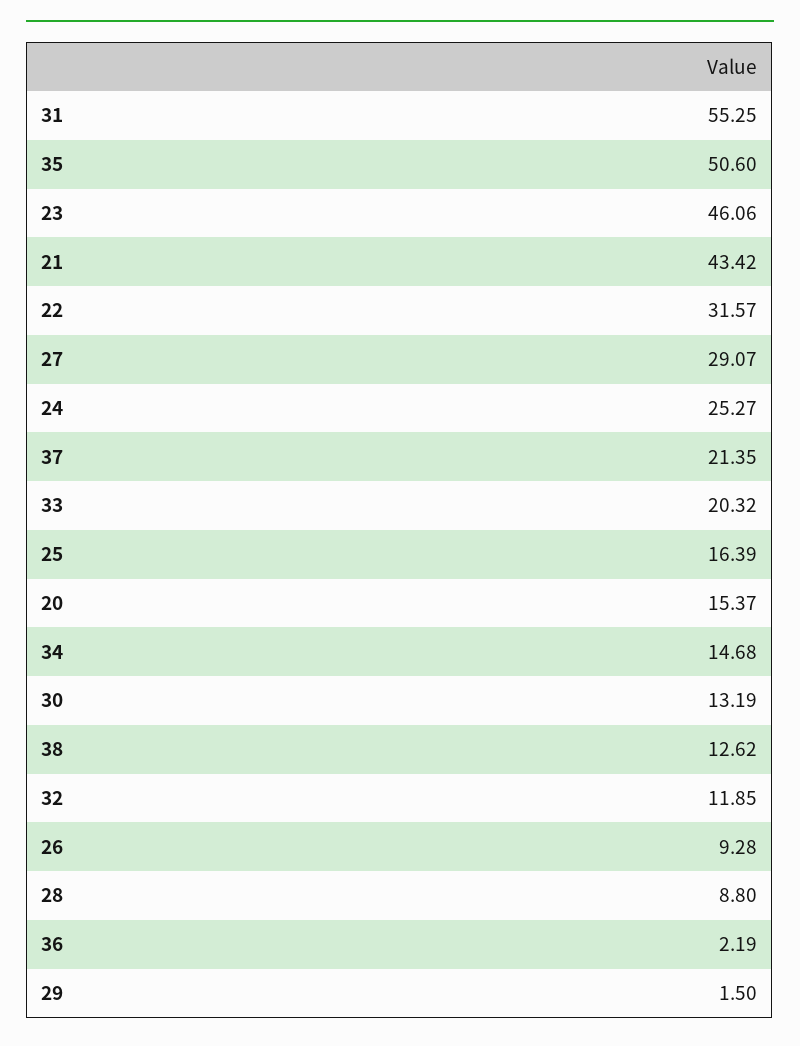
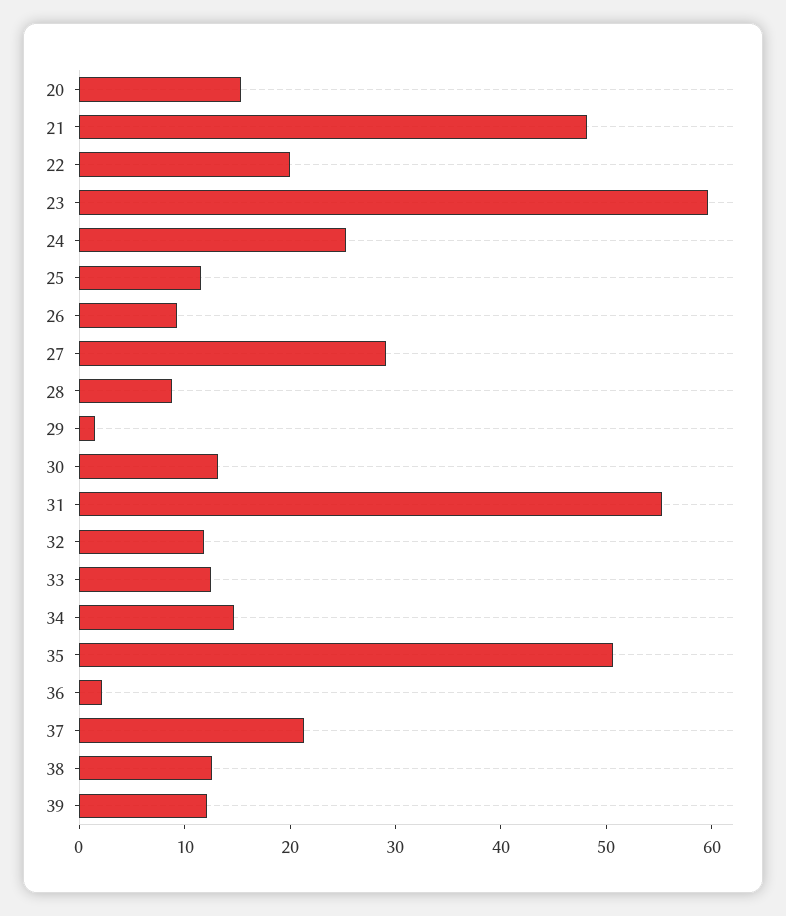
  {
    "31": 55.25,
    "35": 50.6,
-   "23": 46.06,
+   "23": 60,
-   "21": 43.42,
+   "21": 48,
-   "22": 31.57,
+   "22": 20,
    "27": 29.07,
    "24": 25.27,
    "37": 21.35,
-   "33": 20.32,
+   "33": 12,
-   "25": 16.39,
+   "25": 12,
    "20": 15.37,
    "34": 14.68,
    "30": 13.19,
    "38": 12.62,
    "32": 11.85,
    "26": 9.28,
    "28": 8.8,
    "36": 2.19,
-   "29": 1.5
+   "29": 1.5,
+   "39": 12
  }

